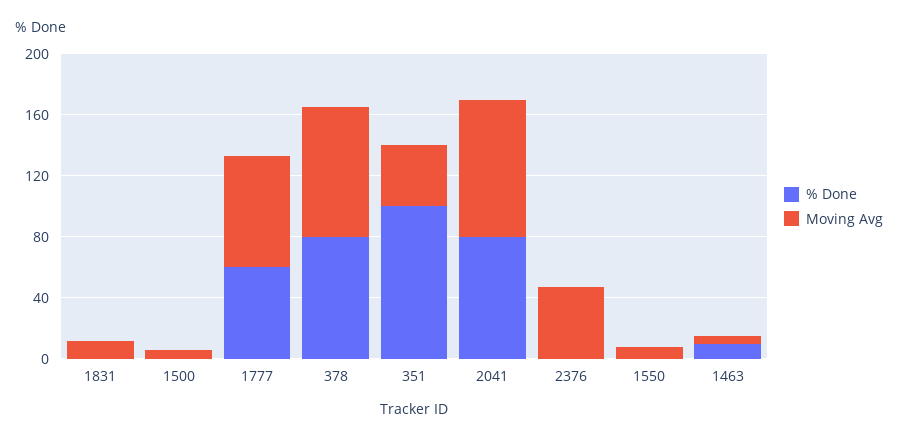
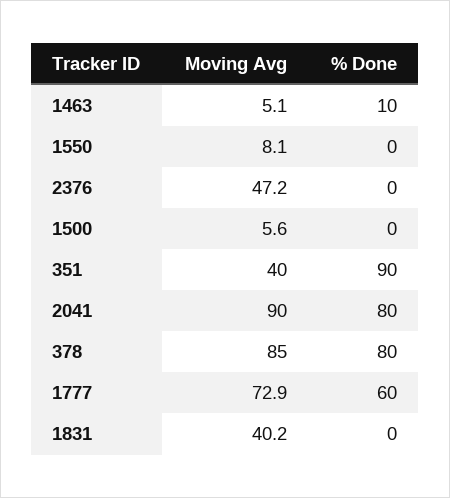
  {
    "% Done": {
      "1831": 0,
      "1500": 0,
      "1777": 60,
      "378": 80,
-     "351": 100,
+     "351": 90,
      "2041": 80,
      "2376": 0,
      "1550": 0,
      "1463": 10
    },
    "Moving Avg": {
-     "1831": 10,
+     "1831": 40.2,
      "1500": 5.6,
      "1777": 72.9,
      "378": 85,
      "351": 40,
      "2041": 90,
      "2376": 47.2,
      "1550": 8.1,
      "1463": 5.1
    }
  }

